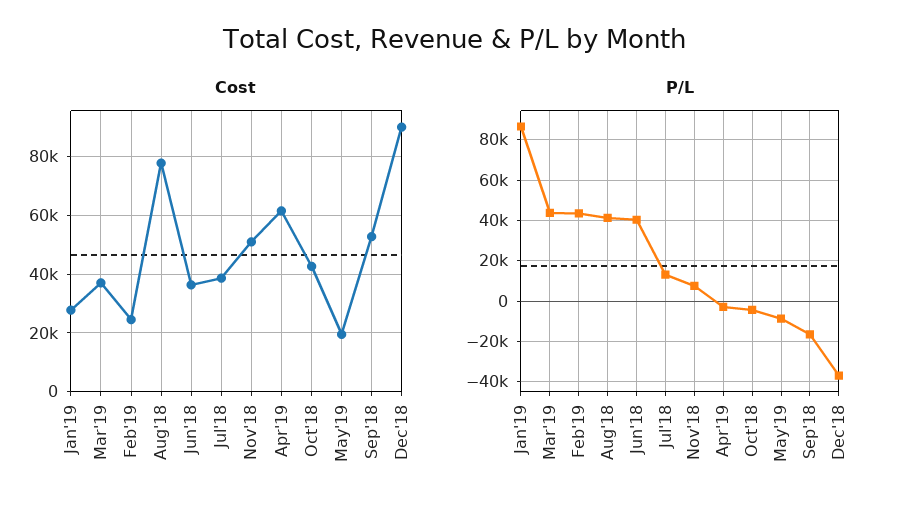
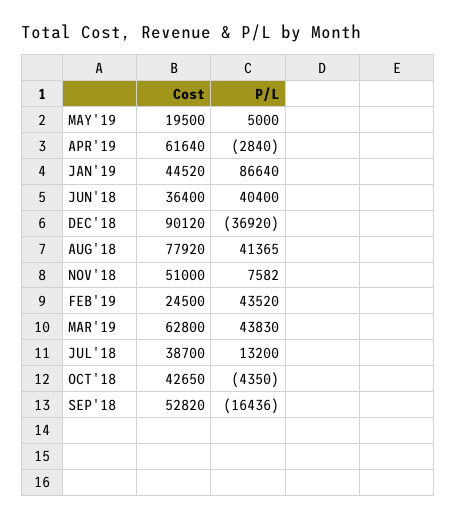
  {
    "Cost": {
-     "Jan'19": 27500,
+     "Jan'19": 44520,
-     "Mar'19": 37500,
+     "Mar'19": 62800,
      "Feb'19": 24500,
      "Aug'18": 77920,
      "Jun'18": 36400,
      "Jul'18": 38700,
      "Nov'18": 51000,
      "Apr'19": 61640,
      "Oct'18": 42650,
      "May'19": 19500,
      "Sep'18": 52820,
      "Dec'18": 90120
    },
    "P/L": {
      "Jan'19": 86640,
      "Mar'19": 43830,
      "Feb'19": 43520,
      "Aug'18": 41365,
      "Jun'18": 40400,
      "Jul'18": 13200,
      "Nov'18": 7582,
      "Apr'19": -2840,
      "Oct'18": -4350,
-     "May'19": -10000,
+     "May'19": 5000,
      "Sep'18": -16436,
      "Dec'18": -36920
    }
  }

